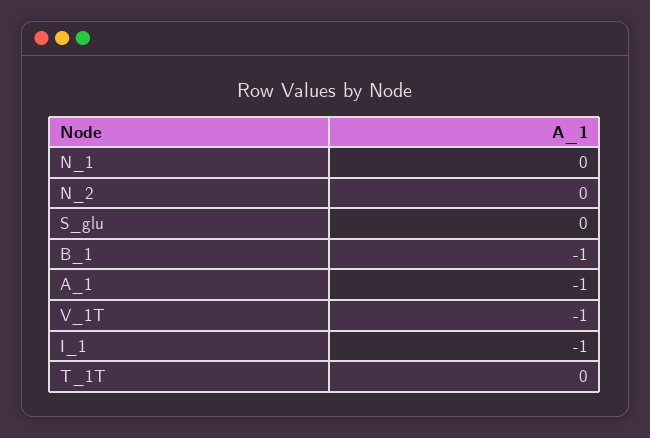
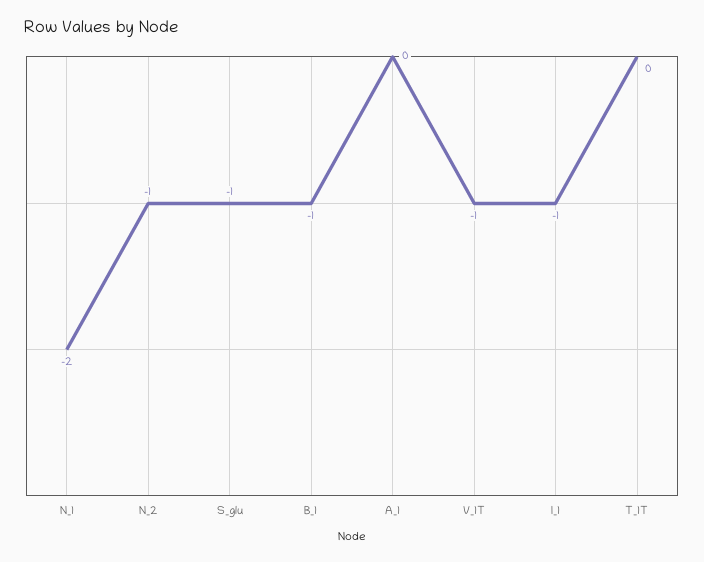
  {
-   "N_1": 0,
+   "N_1": -2,
-   "N_2": 0,
+   "N_2": -1,
-   "S_glu": 0,
+   "S_glu": -1,
    "B_1": -1,
-   "A_1": -1,
+   "A_1": 0,
    "V_1T": -1,
    "I_1": -1,
    "T_1T": 0
  }

